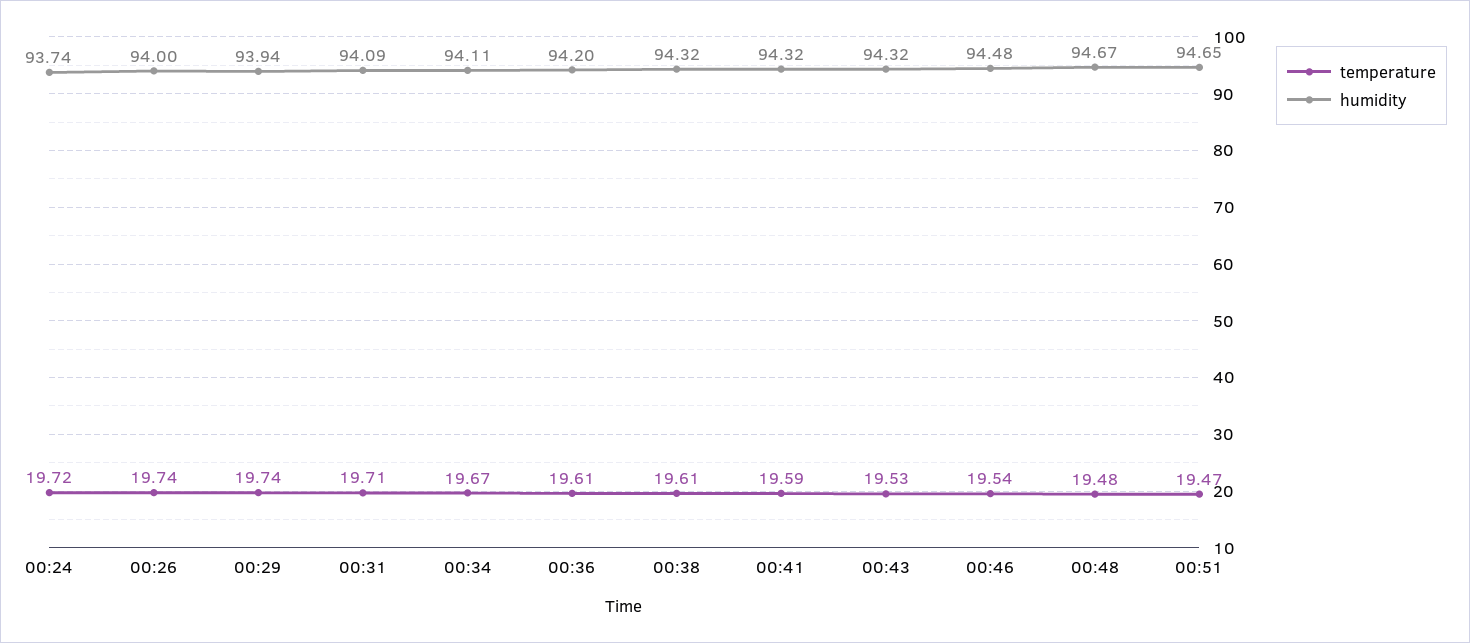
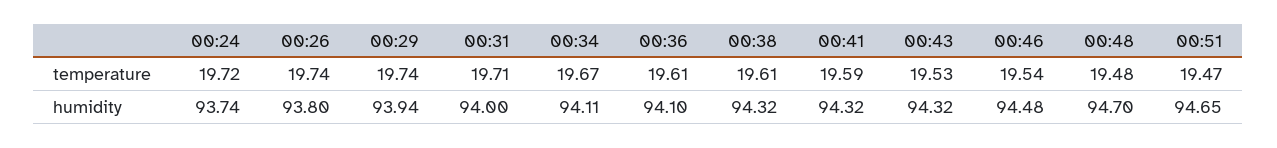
  {
    "temperature": {
      "00:24": 19.72,
      "00:26": 19.74,
      "00:29": 19.74,
      "00:31": 19.71,
      "00:34": 19.67,
      "00:36": 19.61,
      "00:38": 19.61,
      "00:41": 19.59,
      "00:43": 19.53,
      "00:46": 19.54,
      "00:48": 19.48,
      "00:51": 19.47
    },
    "humidity": {
      "00:24": 93.74,
-     "00:26": 94,
+     "00:26": 93.8,
      "00:29": 93.94,
-     "00:31": 94.09,
+     "00:31": 94,
      "00:34": 94.11,
-     "00:36": 94.2,
+     "00:36": 94.1,
      "00:38": 94.32,
      "00:41": 94.32,
      "00:43": 94.32,
      "00:46": 94.48,
-     "00:48": 94.67,
+     "00:48": 94.7,
      "00:51": 94.65
    }
  }

